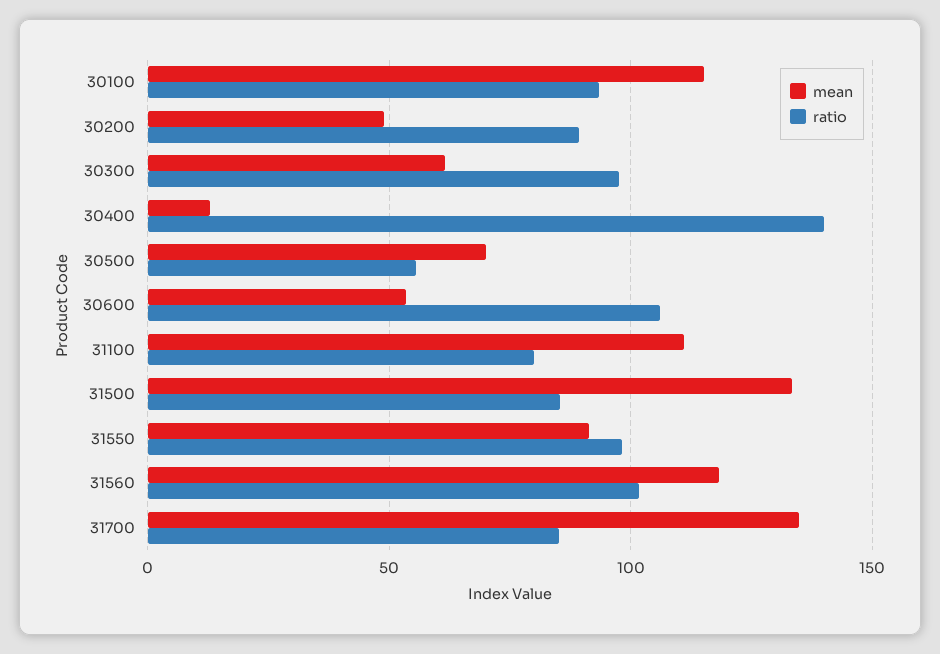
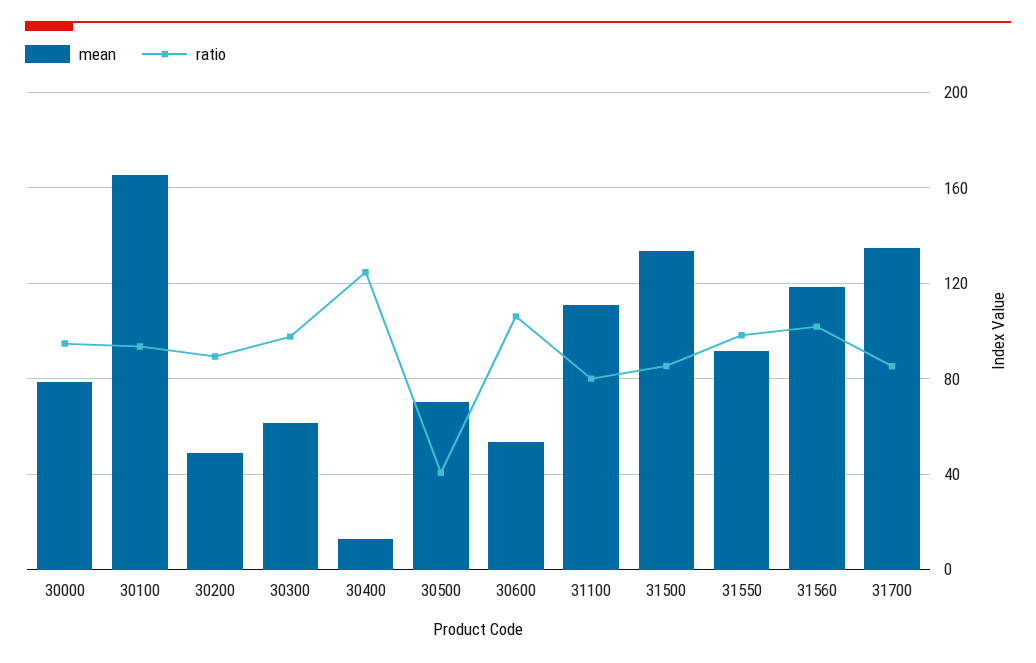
  {
    "mean": {
-     "30100": 115,
+     "30100": 165,
      "30200": 50,
      "30300": 60,
      "30400": 15,
      "30500": 70,
      "30600": 55,
      "31100": 110,
      "31500": 135,
      "31550": 90,
      "31560": 120,
-     "31700": 135
+     "31700": 135,
+     "30000": 80
    },
    "ratio": {
      "30100": 95,
      "30200": 90,
      "30300": 100,
-     "30400": 140,
+     "30400": 125,
-     "30500": 55,
+     "30500": 40,
      "30600": 105,
      "31100": 80,
      "31500": 85,
      "31550": 100,
      "31560": 100,
-     "31700": 85
+     "31700": 85,
+     "30000": 95
    }
  }

